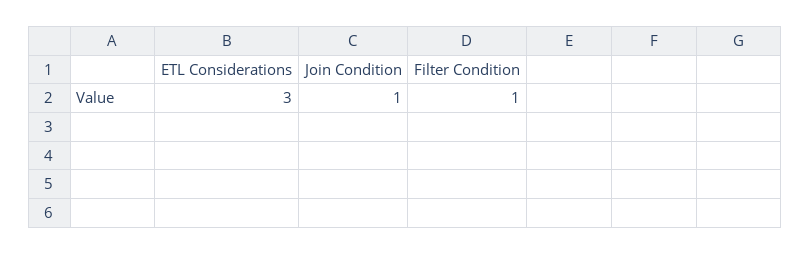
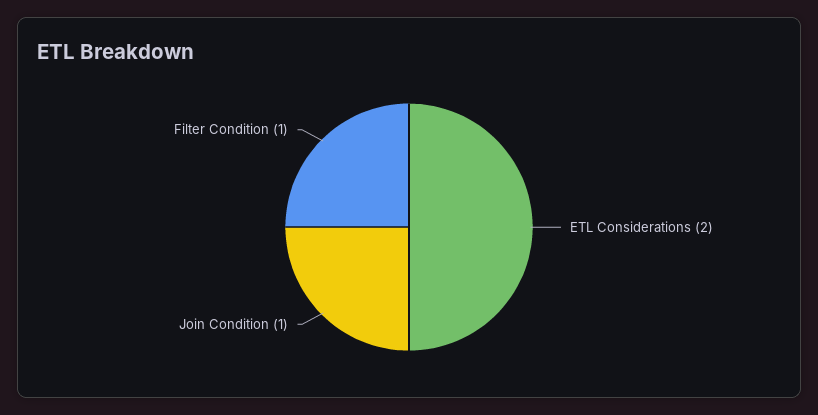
  {
-   "ETL Considerations": 3,
+   "ETL Considerations": 2,
    "Join Condition": 1,
    "Filter Condition": 1
  }

